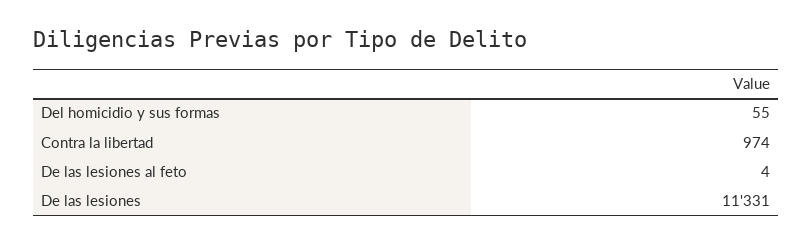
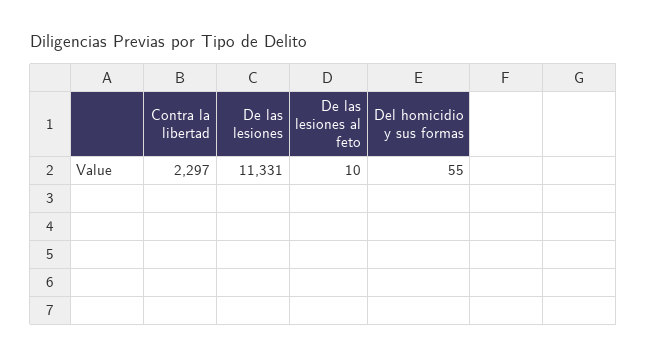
  {
    "Del homicidio y sus formas": 55,
-   "Contra la libertad": 974,
+   "Contra la libertad": 2297,
-   "De las lesiones al feto": 4,
+   "De las lesiones al feto": 10,
    "De las lesiones": 11331
  }

